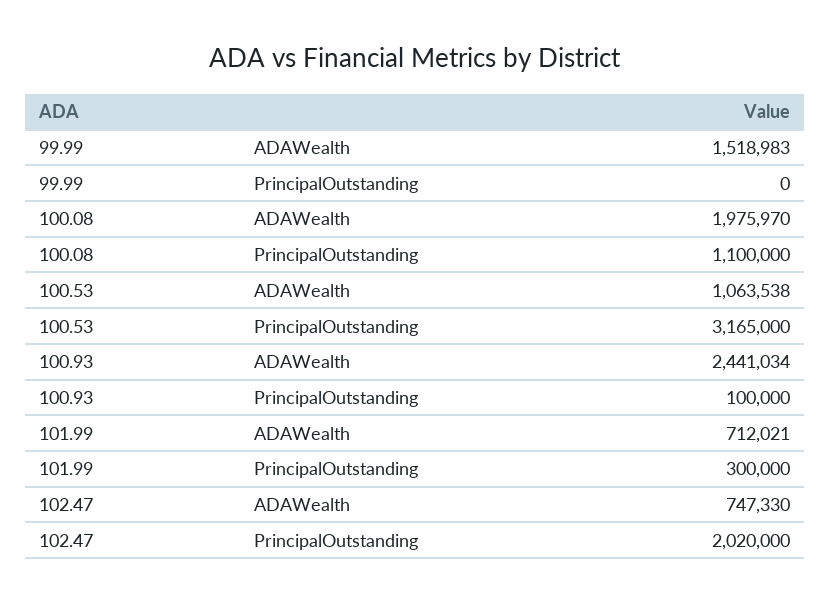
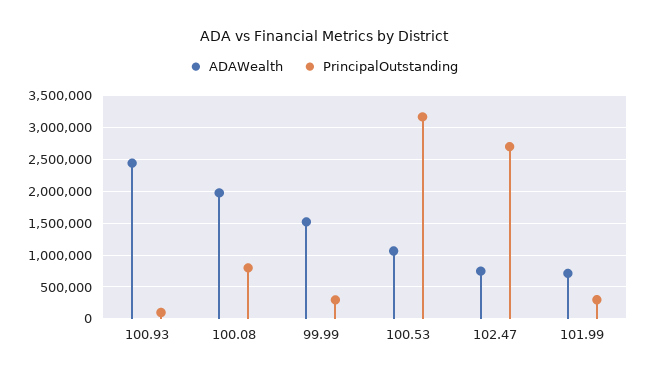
  {
    "ADAWealth": {
      "99.99": 1518983,
      "100.08": 1975970,
      "100.53": 1063538,
      "100.93": 2441034,
      "101.99": 712021,
      "102.47": 747330
    },
    "PrincipalOutstanding": {
-     "99.99": 0,
+     "99.99": 300000,
-     "100.08": 1100000,
+     "100.08": 800000,
      "100.53": 3165000,
      "100.93": 100000,
      "101.99": 300000,
-     "102.47": 2020000
+     "102.47": 2700000
    }
  }

